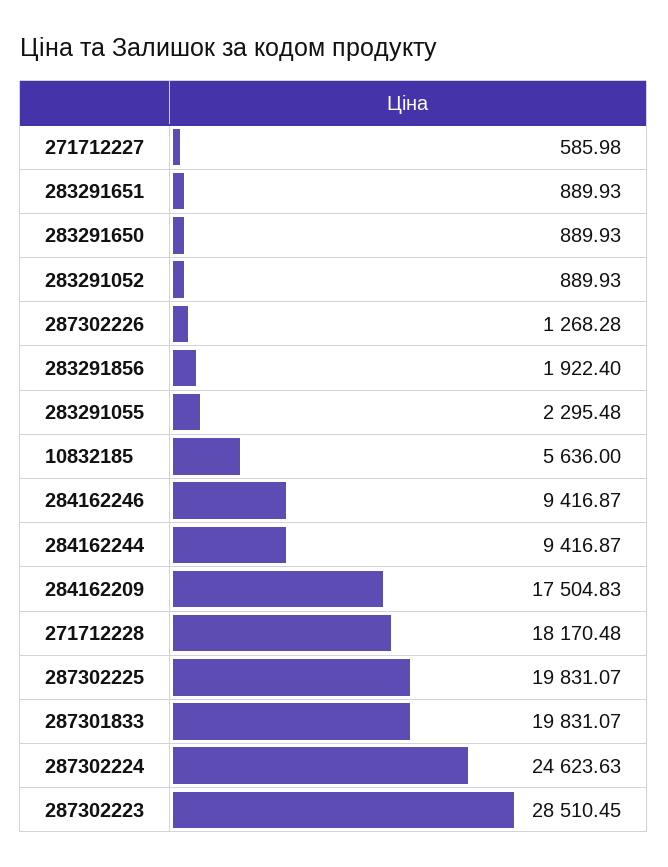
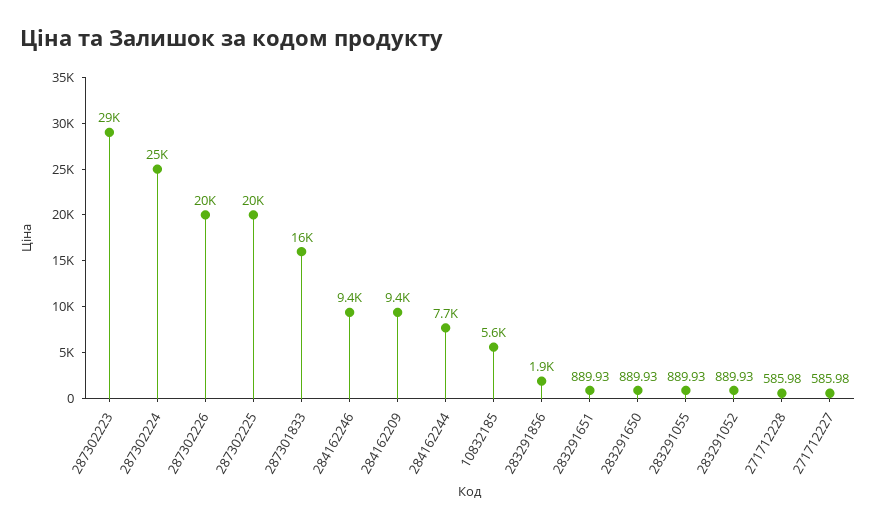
  {
    "271712227": 585.98,
    "283291651": 889.93,
    "283291650": 889.93,
    "283291052": 889.93,
-   "287302226": 1268.28,
+   "287302226": 20000,
    "283291856": 1922.4,
-   "283291055": 2295.48,
+   "283291055": 889.93,
    "10832185": 5636,
    "284162246": 9416.87,
-   "284162244": 9416.87,
+   "284162244": 7700,
-   "284162209": 17504.83,
+   "284162209": 9400,
-   "271712228": 18170.48,
+   "271712228": 585.98,
    "287302225": 19831.07,
-   "287301833": 19831.07,
+   "287301833": 16000,
    "287302224": 24623.63,
    "287302223": 28510.45
  }

